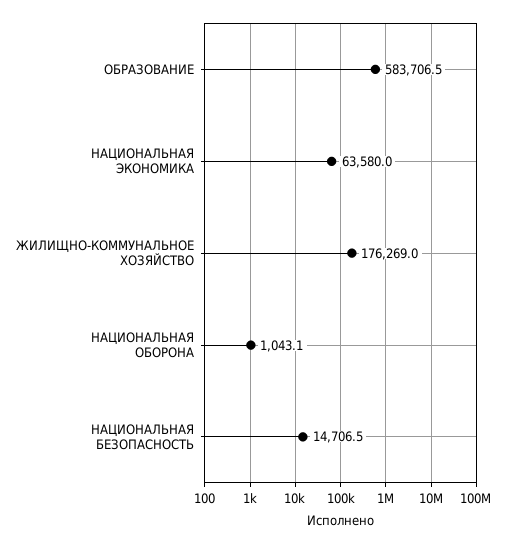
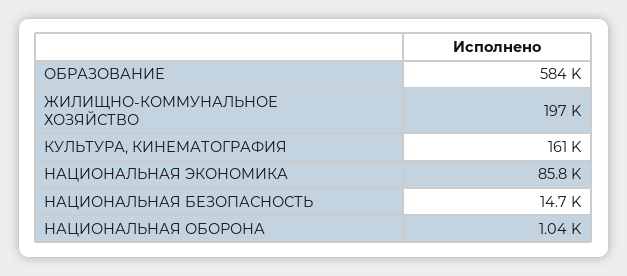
  {
    "ОБРАЗОВАНИЕ": 583706.5,
-   "НАЦИОНАЛЬНАЯ ЭКОНОМИКА": 63580,
+   "НАЦИОНАЛЬНАЯ ЭКОНОМИКА": 85800,
-   "ЖИЛИЩНО-КОММУНАЛЬНОЕ ХОЗЯЙСТВО": 176269,
+   "ЖИЛИЩНО-КОММУНАЛЬНОЕ ХОЗЯЙСТВО": 197000,
    "НАЦИОНАЛЬНАЯ ОБОРОНА": 1043.1,
-   "НАЦИОНАЛЬНАЯ БЕЗОПАСНОСТЬ": 14706.5
+   "НАЦИОНАЛЬНАЯ БЕЗОПАСНОСТЬ": 14706.5,
+   "КУЛЬТУРА, КИНЕМАТОГРАФИЯ": 161000
  }

